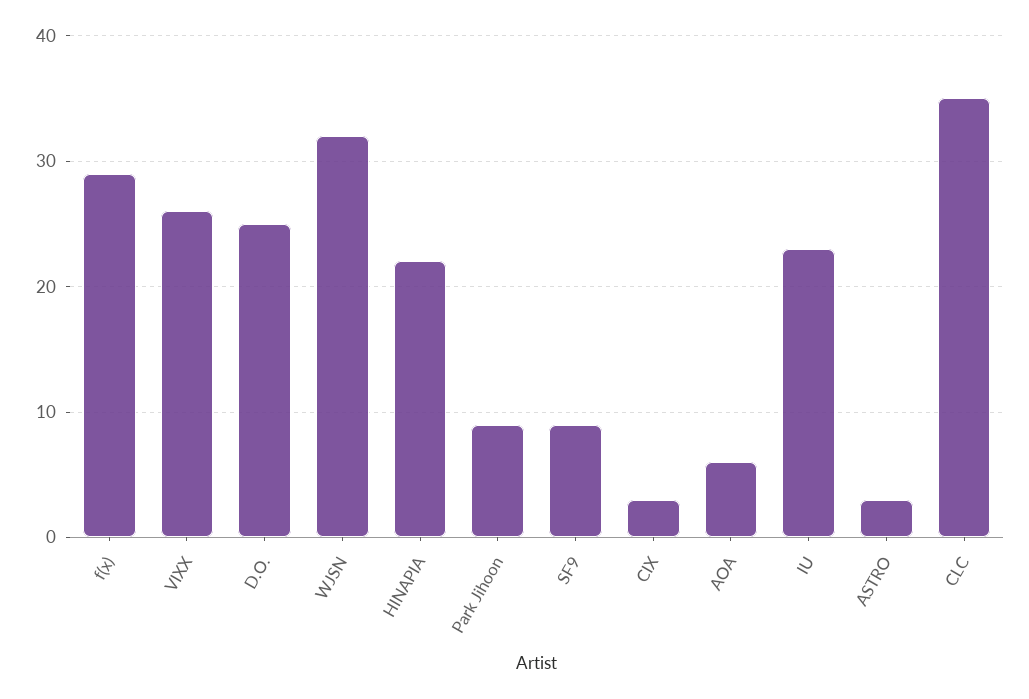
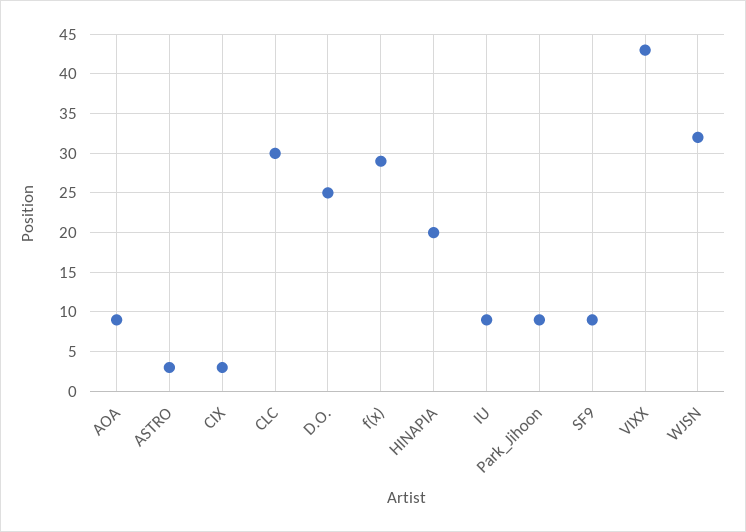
  {
    "f(x)": 29,
-   "VIXX": 26,
+   "VIXX": 43,
    "D.O.": 25,
    "WJSN": 32,
-   "HINAPIA": 22,
+   "HINAPIA": 20,
    "Park Jihoon": 9,
    "SF9": 9,
    "CIX": 3,
-   "AOA": 6,
+   "AOA": 9,
-   "IU": 23,
+   "IU": 9,
    "ASTRO": 3,
-   "CLC": 35
+   "CLC": 30
  }

